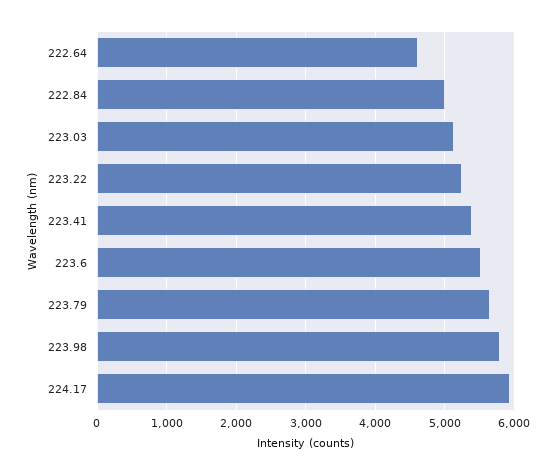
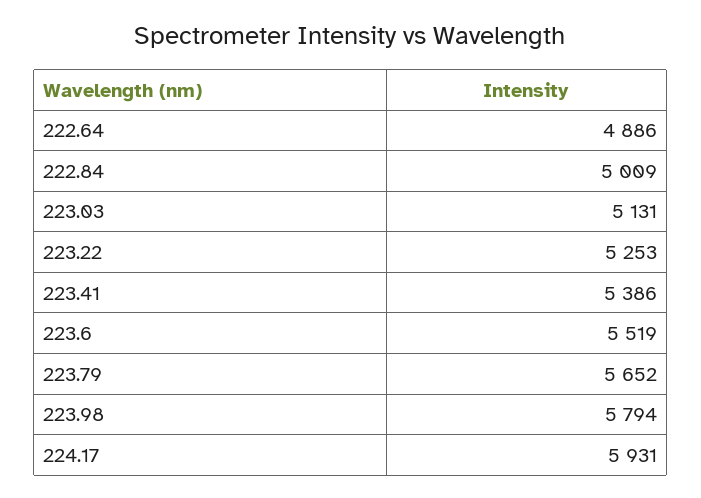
  {
-   "222.64": 4600,
+   "222.64": 4886,
    "222.84": 5009,
    "223.03": 5131,
    "223.22": 5253,
    "223.41": 5386,
    "223.6": 5519,
    "223.79": 5652,
    "223.98": 5794,
    "224.17": 5931
  }

